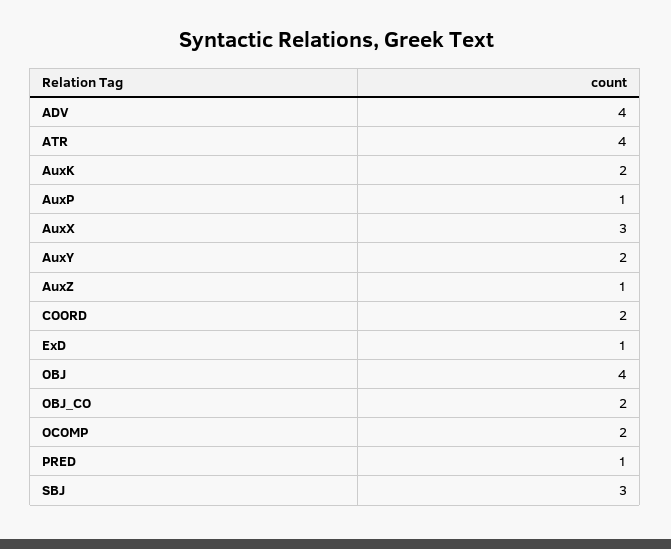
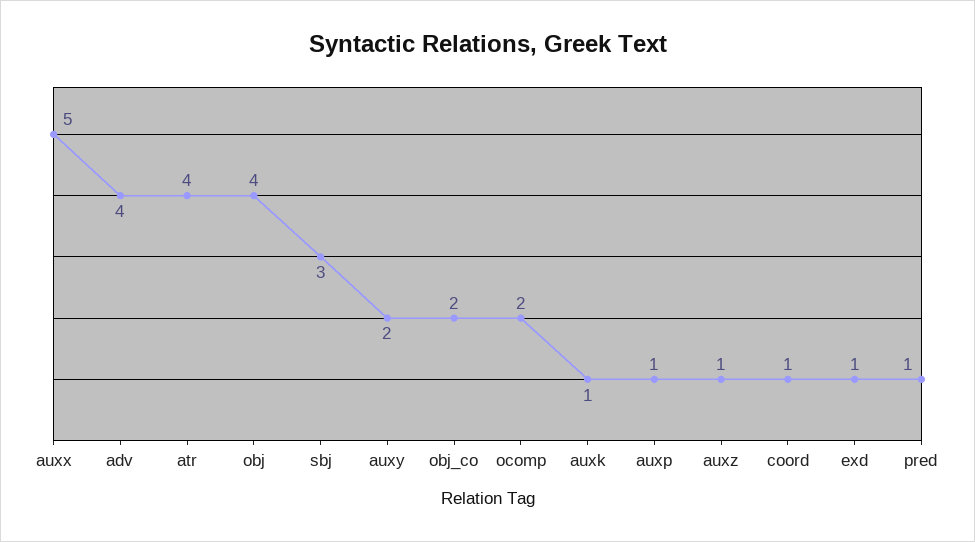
  {
    "ADV": 4,
    "ATR": 4,
-   "AuxK": 2,
+   "AuxK": 1,
    "AuxP": 1,
-   "AuxX": 3,
+   "AuxX": 5,
    "AuxY": 2,
    "AuxZ": 1,
-   "COORD": 2,
+   "COORD": 1,
    "ExD": 1,
    "OBJ": 4,
    "OBJ_CO": 2,
    "OCOMP": 2,
    "PRED": 1,
    "SBJ": 3
  }

